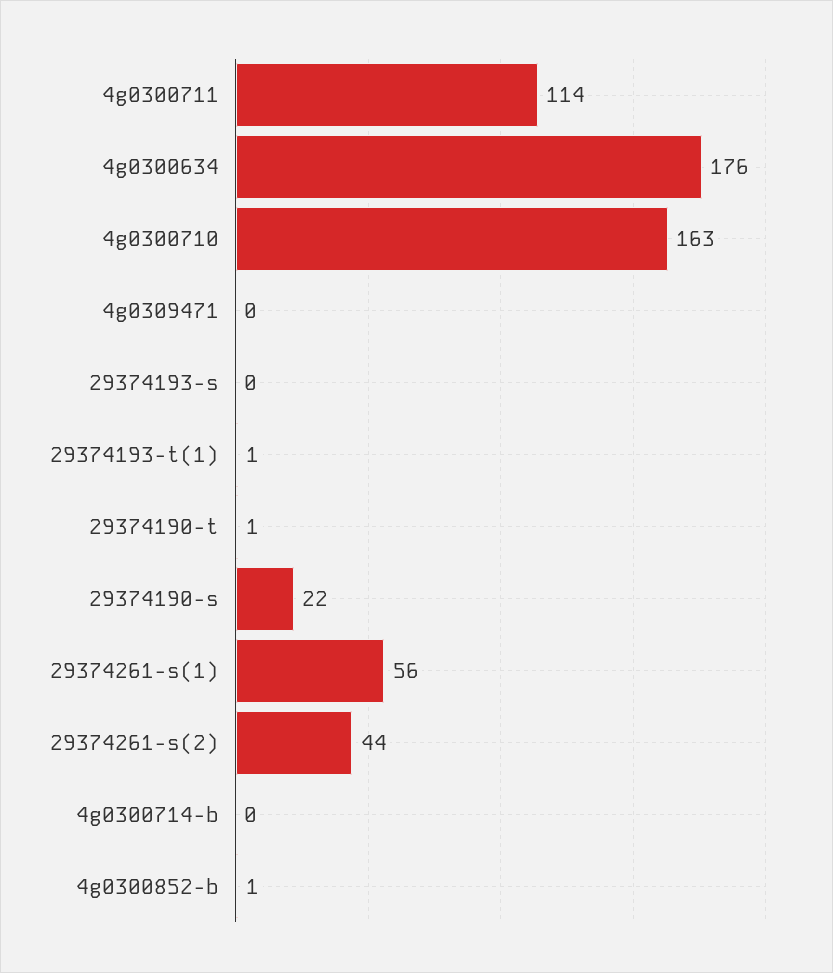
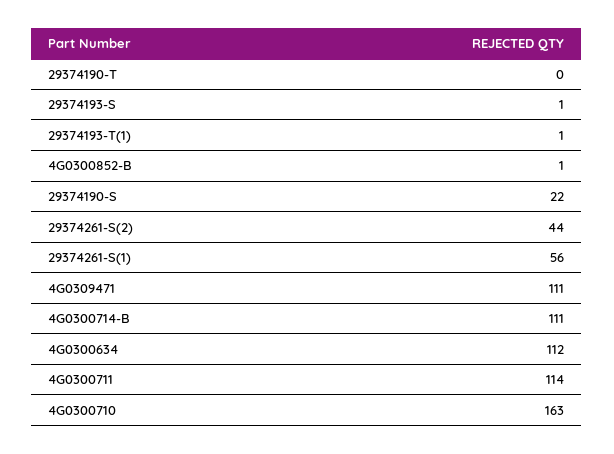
  {
    "4g0300711": 114,
-   "4g0300634": 176,
+   "4g0300634": 112,
    "4g0300710": 163,
-   "4g0309471": 0,
+   "4g0309471": 111,
-   "29374193-s": 0,
+   "29374193-s": 1,
    "29374193-t(1)": 1,
-   "29374190-t": 1,
+   "29374190-t": 0,
    "29374190-s": 22,
    "29374261-s(1)": 56,
    "29374261-s(2)": 44,
-   "4g0300714-b": 0,
+   "4g0300714-b": 111,
    "4g0300852-b": 1
  }

